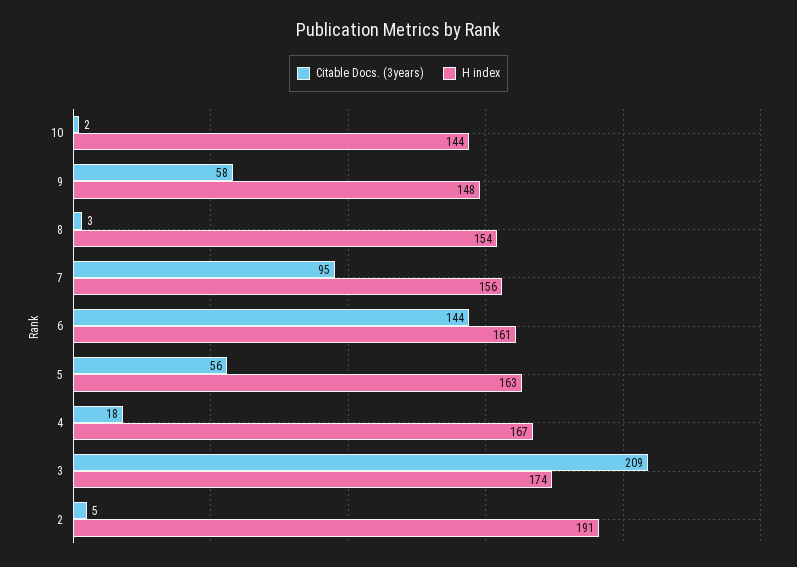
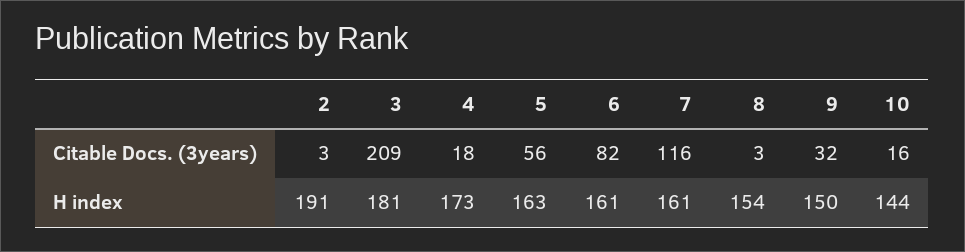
  {
    "Citable Docs. (3years)": {
-     "10": 2,
+     "10": 16,
-     "9": 58,
+     "9": 32,
      "8": 3,
-     "7": 95,
+     "7": 116,
-     "6": 144,
+     "6": 82,
      "5": 56,
      "4": 18,
      "3": 209,
-     "2": 5
+     "2": 3
    },
    "H index": {
      "10": 144,
-     "9": 148,
+     "9": 150,
      "8": 154,
-     "7": 156,
+     "7": 161,
      "6": 161,
      "5": 163,
-     "4": 167,
+     "4": 173,
-     "3": 174,
+     "3": 181,
      "2": 191
    }
  }

